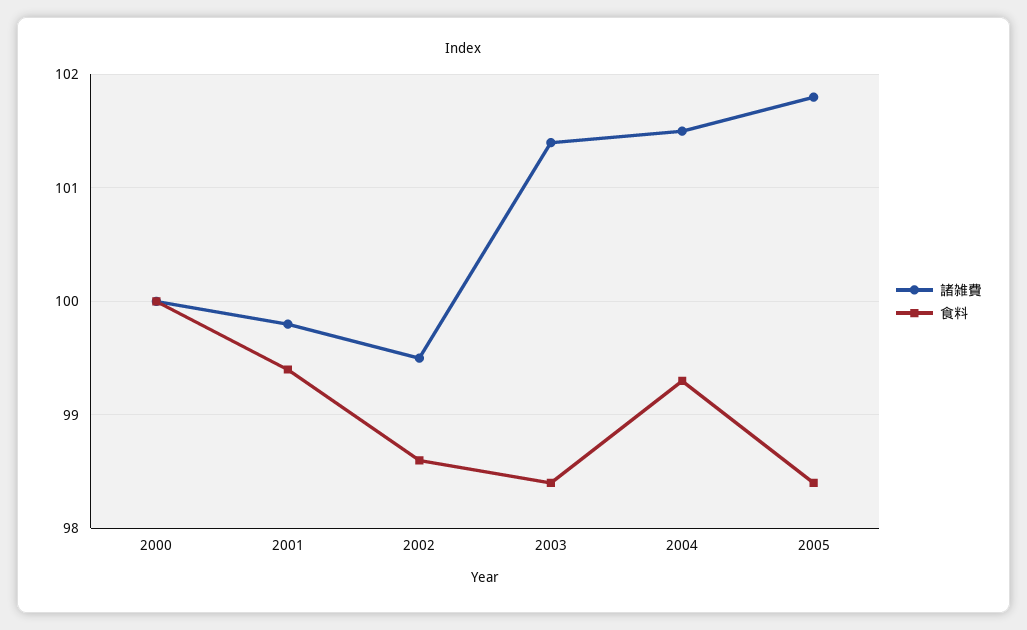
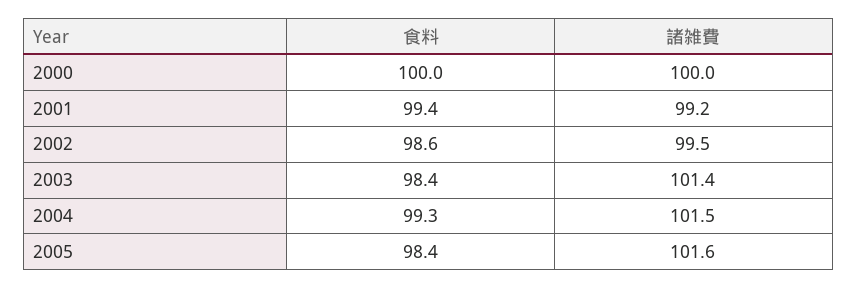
  {
    "諸雑費": {
      "2000": 100,
-     "2001": 99.8,
+     "2001": 99.2,
      "2002": 99.5,
      "2003": 101.4,
      "2004": 101.5,
-     "2005": 101.8
+     "2005": 101.6
    },
    "食料": {
      "2000": 100,
      "2001": 99.4,
      "2002": 98.6,
      "2003": 98.4,
      "2004": 99.3,
      "2005": 98.4
    }
  }

